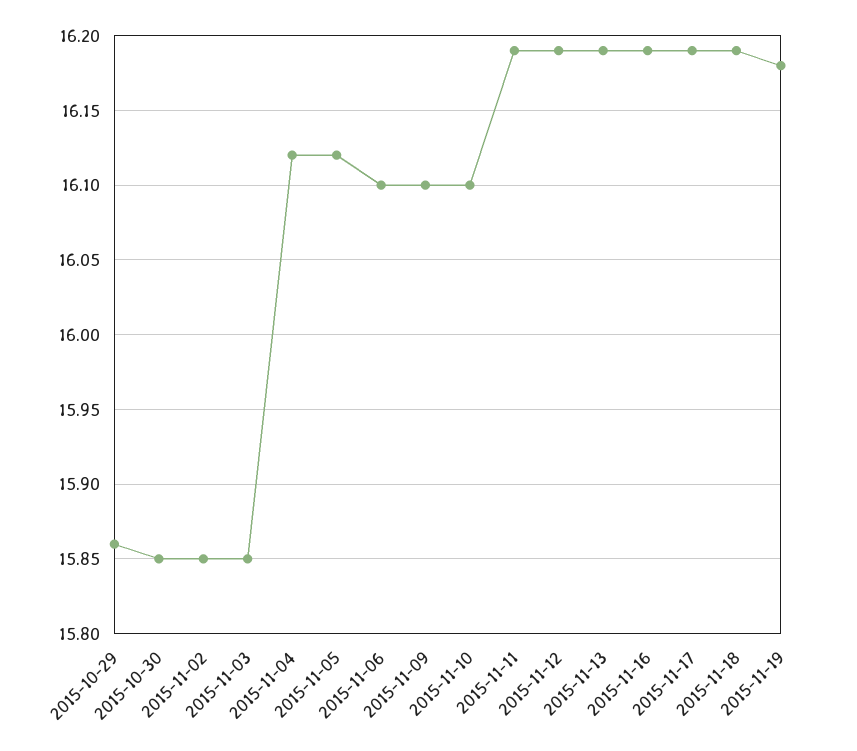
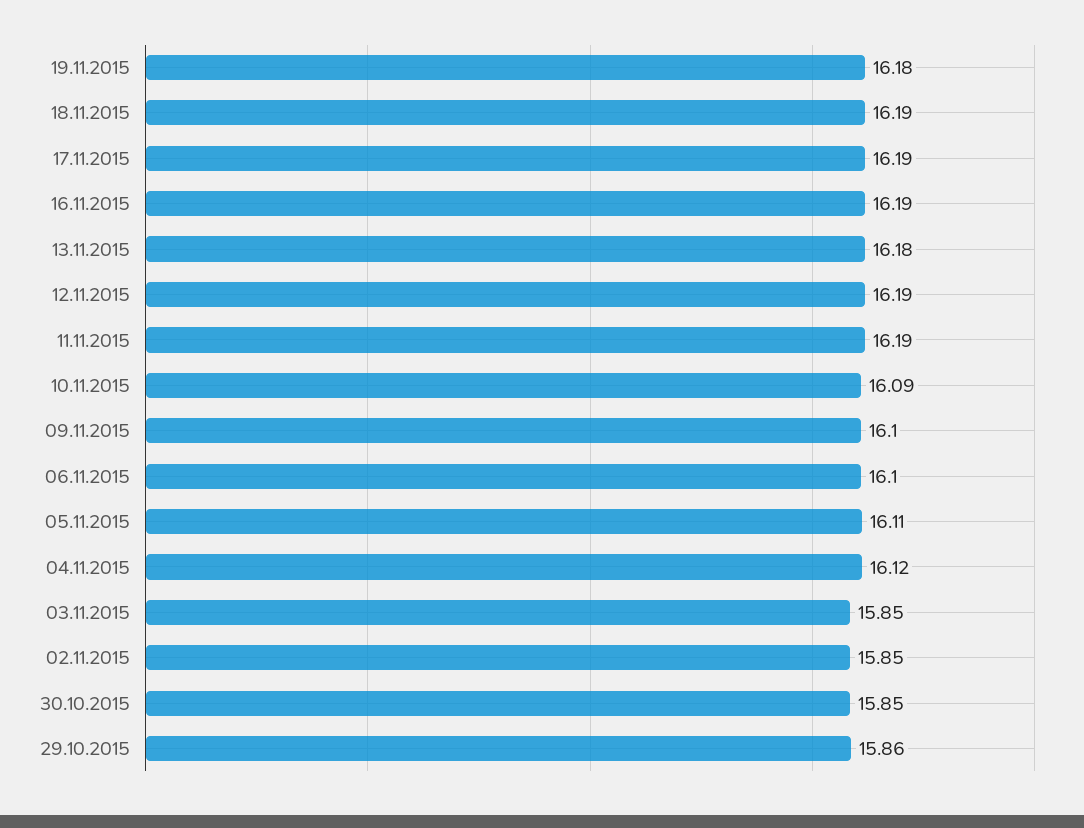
  {
    "2015-10-29": 15.86,
    "2015-10-30": 15.85,
    "2015-11-02": 15.85,
    "2015-11-03": 15.85,
    "2015-11-04": 16.12,
-   "2015-11-05": 16.12,
+   "2015-11-05": 16.11,
    "2015-11-06": 16.1,
    "2015-11-09": 16.1,
-   "2015-11-10": 16.1,
+   "2015-11-10": 16.09,
    "2015-11-11": 16.19,
    "2015-11-12": 16.19,
-   "2015-11-13": 16.19,
+   "2015-11-13": 16.18,
    "2015-11-16": 16.19,
    "2015-11-17": 16.19,
    "2015-11-18": 16.19,
    "2015-11-19": 16.18
  }

